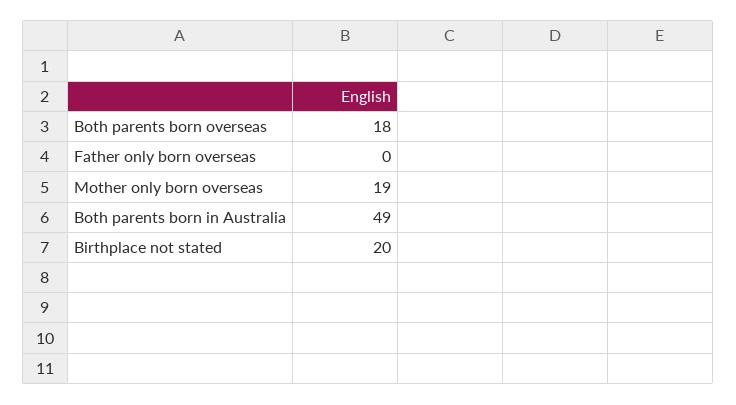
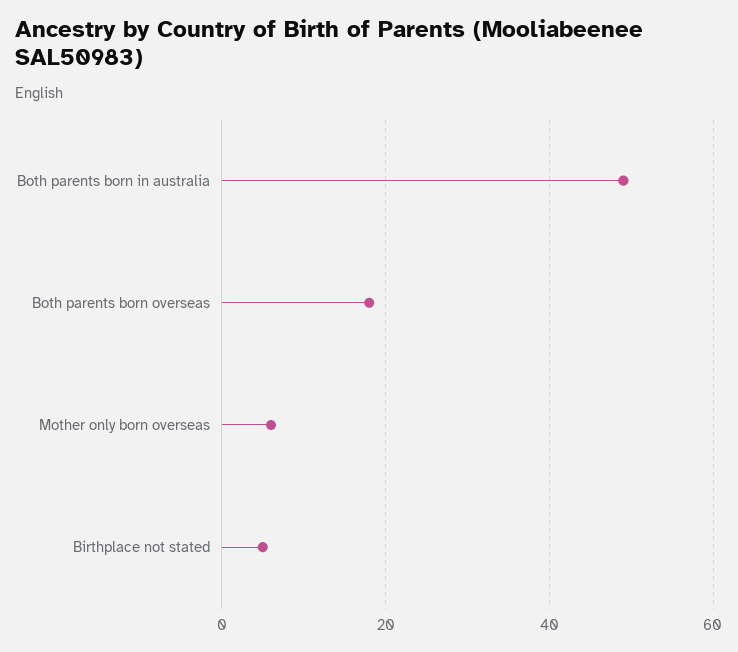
  {
    "Both parents born overseas": 18,
-   "Father only born overseas": 0,
-   "Mother only born overseas": 19,
+   "Mother only born overseas": 5,
    "Both parents born in Australia": 49,
-   "Birthplace not stated": 20
+   "Birthplace not stated": 5
  }

